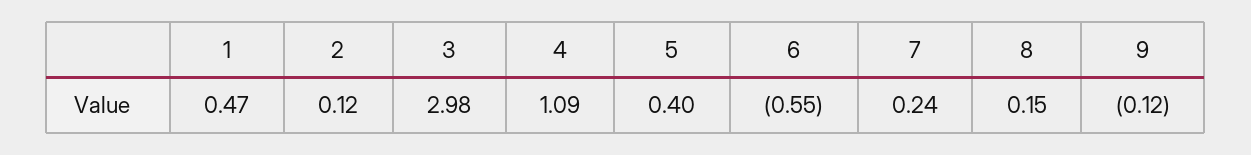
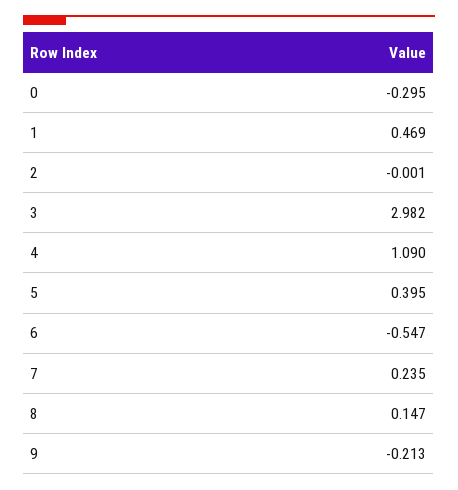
  {
    "1": 0.469,
-   "2": 0.12,
+   "2": -0.001,
    "3": 2.982,
    "4": 1.09,
    "5": 0.395,
    "6": -0.547,
    "7": 0.235,
    "8": 0.147,
-   "9": -0.12
+   "9": -0.213,
+   "0": -0.295
  }

